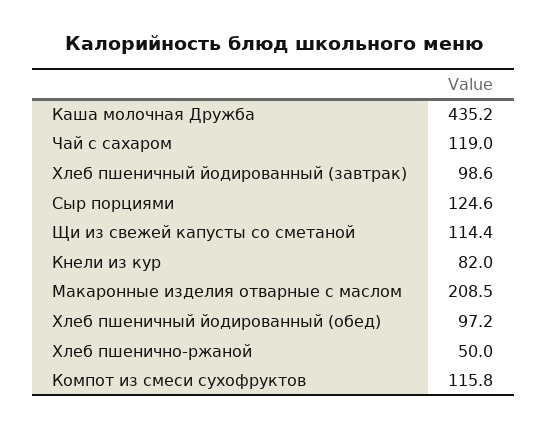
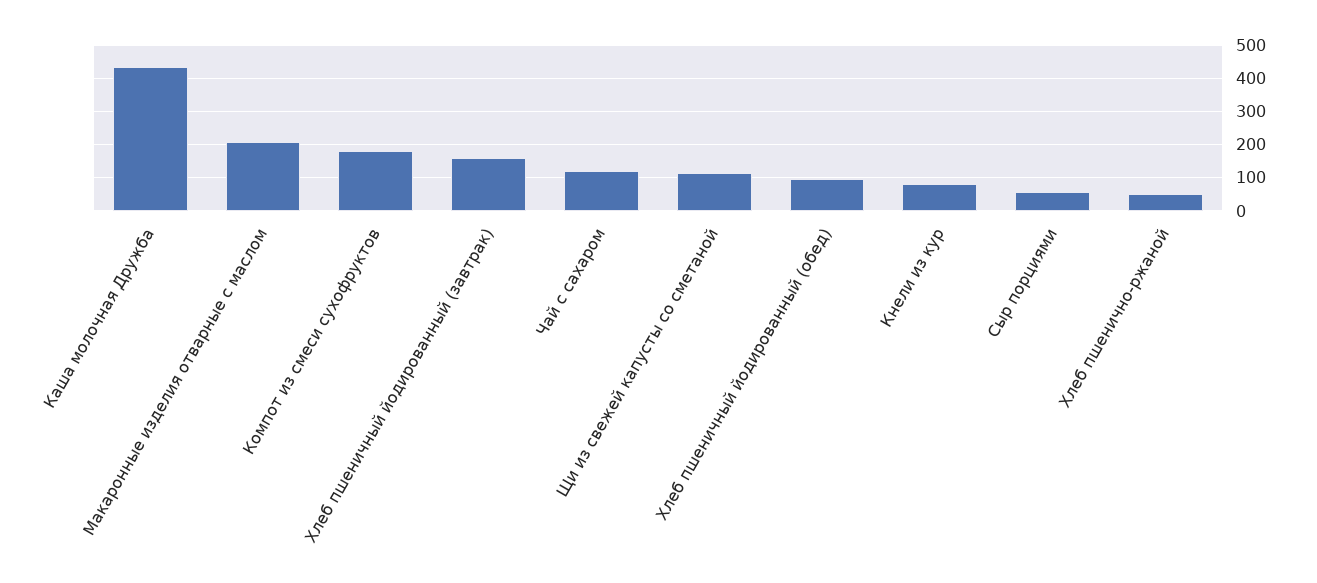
  {
    "Каша молочная Дружба": 435.2,
    "Чай с сахаром": 119,
-   "Хлеб пшеничный йодированный (завтрак)": 98.6,
+   "Хлеб пшеничный йодированный (завтрак)": 160,
-   "Сыр порциями": 124.6,
+   "Сыр порциями": 60,
    "Щи из свежей капусты со сметаной": 114.4,
    "Кнели из кур": 82,
    "Макаронные изделия отварные с маслом": 208.5,
    "Хлеб пшеничный йодированный (обед)": 97.2,
    "Хлеб пшенично-ржаной": 50,
-   "Компот из смеси сухофруктов": 115.8
+   "Компот из смеси сухофруктов": 180
  }

